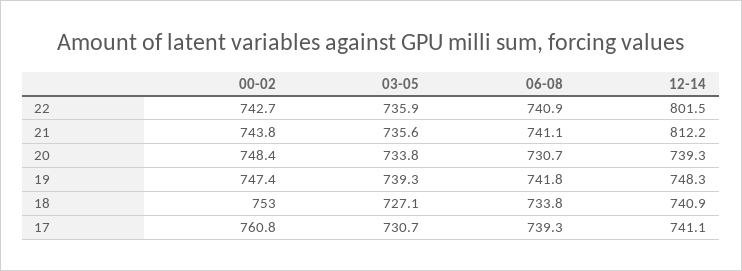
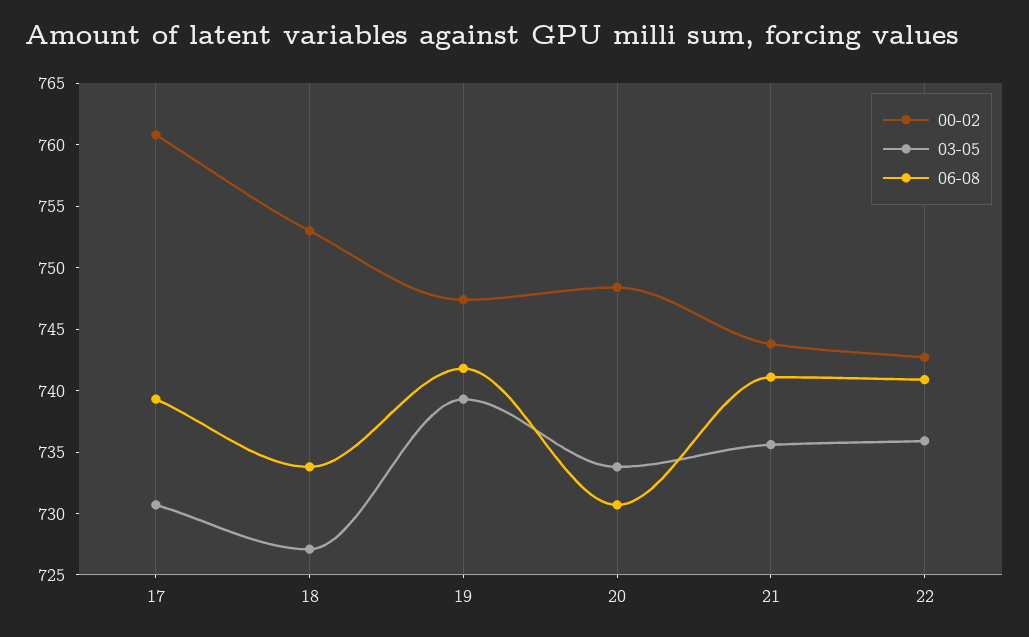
  {
    "00-02": {
      "22": 742.7,
      "21": 743.8,
      "20": 748.4,
      "19": 747.4,
      "18": 753,
      "17": 760.8
    },
    "03-05": {
      "22": 735.9,
      "21": 735.6,
      "20": 733.8,
      "19": 739.3,
      "18": 727.1,
      "17": 730.7
    },
    "06-08": {
      "22": 740.9,
      "21": 741.1,
      "20": 730.7,
      "19": 741.8,
      "18": 733.8,
      "17": 739.3
-   },
+   }
-   "12-14": {
-     "22": 801.5,
-     "21": 812.2,
-     "20": 739.3,
-     "19": 748.3,
-     "18": 740.9,
-     "17": 741.1
-   }
  }

